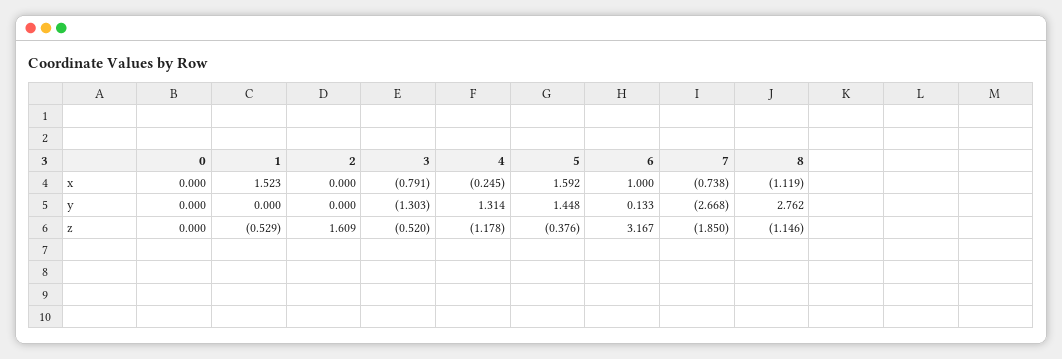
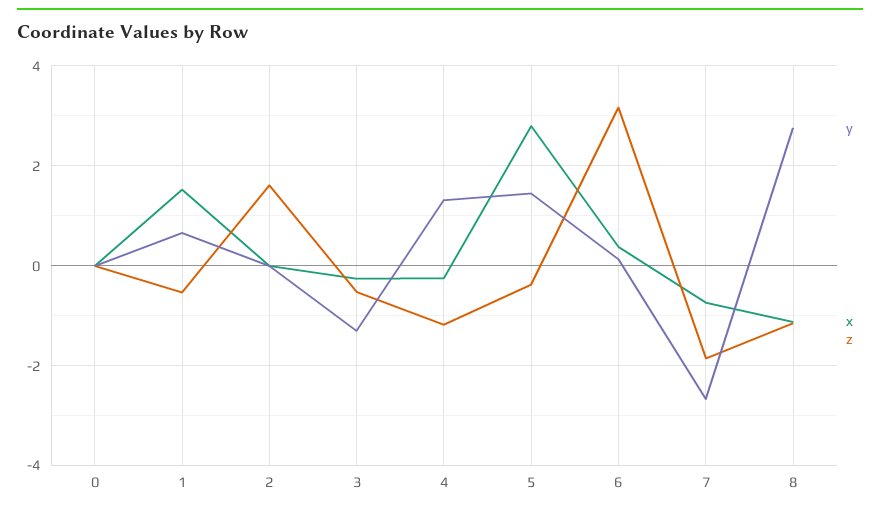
  {
    "x": {
      "0": 0,
      "1": 1.523,
      "2": 0,
-     "3": -0.791,
+     "3": -0.2,
      "4": -0.245,
-     "5": 1.592,
+     "5": 2.8,
-     "6": 1,
+     "6": 0.4,
      "7": -0.738,
      "8": -1.119
    },
    "y": {
      "0": 0,
-     "1": 0,
+     "1": 0.6,
      "2": 0,
      "3": -1.303,
      "4": 1.314,
      "5": 1.448,
      "6": 0.133,
      "7": -2.668,
      "8": 2.762
    },
    "z": {
      "0": 0,
      "1": -0.529,
      "2": 1.609,
      "3": -0.52,
      "4": -1.178,
      "5": -0.376,
      "6": 3.167,
      "7": -1.85,
      "8": -1.146
    }
  }

